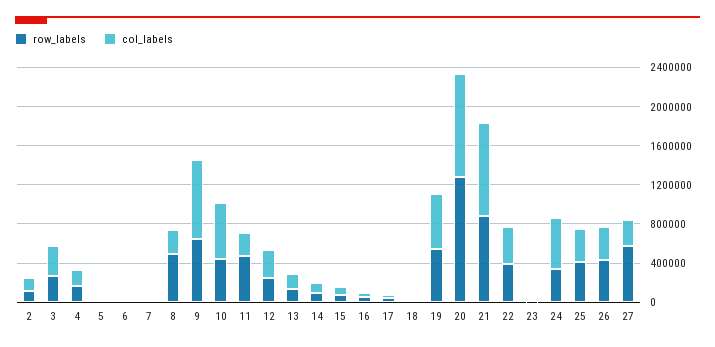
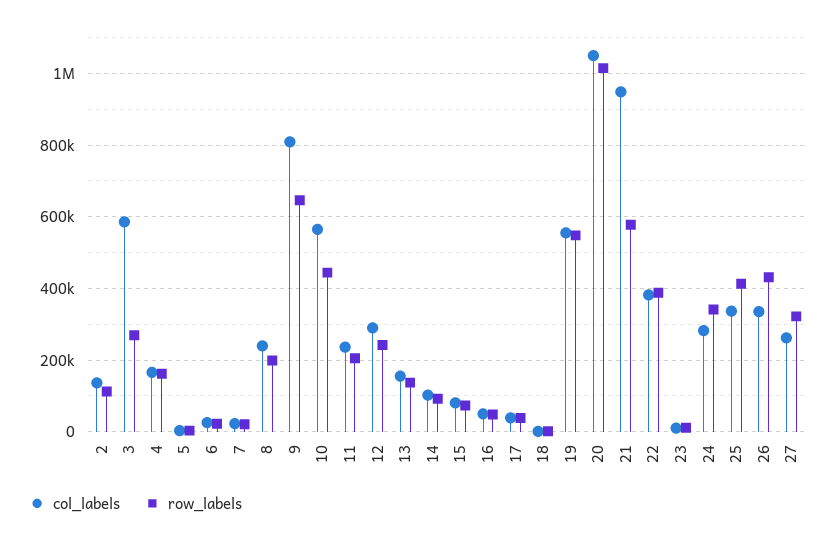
  {
    "row_labels": {
      "2": 120000,
      "3": 260000,
      "4": 160000,
      "5": 0,
      "6": 20000,
      "7": 20000,
-     "8": 500000,
+     "8": 200000,
      "9": 640000,
      "10": 440000,
-     "11": 500000,
+     "11": 200000,
      "12": 240000,
      "13": 140000,
      "14": 100000,
      "15": 80000,
      "16": 40000,
      "17": 40000,
      "18": 0,
      "19": 540000,
-     "20": 1300000,
+     "20": 1020000,
-     "21": 900000,
+     "21": 580000,
      "22": 380000,
      "23": 20000,
      "24": 340000,
      "25": 420000,
      "26": 440000,
-     "27": 600000
+     "27": 320000
    },
    "col_labels": {
      "2": 140000,
-     "3": 300000,
+     "3": 580000,
      "4": 160000,
      "5": 0,
      "6": 20000,
      "7": 20000,
      "8": 240000,
      "9": 800000,
      "10": 560000,
      "11": 240000,
      "12": 280000,
      "13": 160000,
      "14": 100000,
      "15": 80000,
      "16": 40000,
      "17": 40000,
      "18": 0,
      "19": 560000,
      "20": 1060000,
      "21": 940000,
      "22": 380000,
      "23": 0,
-     "24": 500000,
+     "24": 280000,
      "25": 340000,
      "26": 340000,
      "27": 260000
    }
  }

